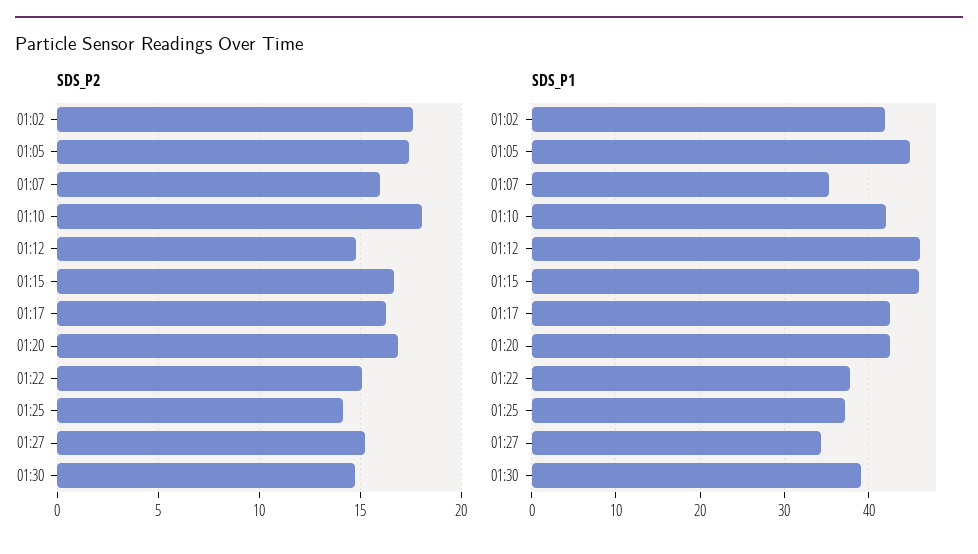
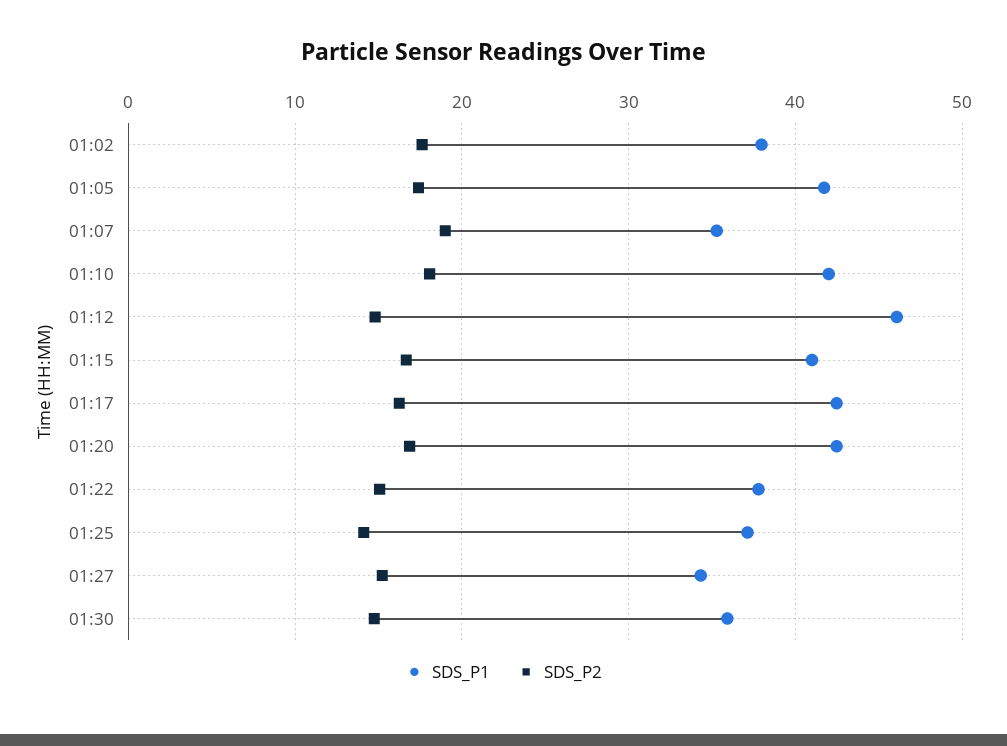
  {
    "SDS_P2": {
      "01:02": 17.5,
      "01:05": 17.5,
-     "01:07": 16,
+     "01:07": 19,
      "01:10": 18,
      "01:12": 15,
      "01:15": 16.5,
      "01:17": 16.5,
      "01:20": 17,
      "01:22": 15,
      "01:25": 14,
      "01:27": 15,
      "01:30": 15
    },
    "SDS_P1": {
-     "01:02": 42,
+     "01:02": 38,
-     "01:05": 45,
+     "01:05": 42,
      "01:07": 35,
      "01:10": 42,
      "01:12": 46,
-     "01:15": 46,
+     "01:15": 41,
      "01:17": 42,
      "01:20": 42,
      "01:22": 38,
      "01:25": 37,
      "01:27": 34,
-     "01:30": 39
+     "01:30": 36
    }
  }

